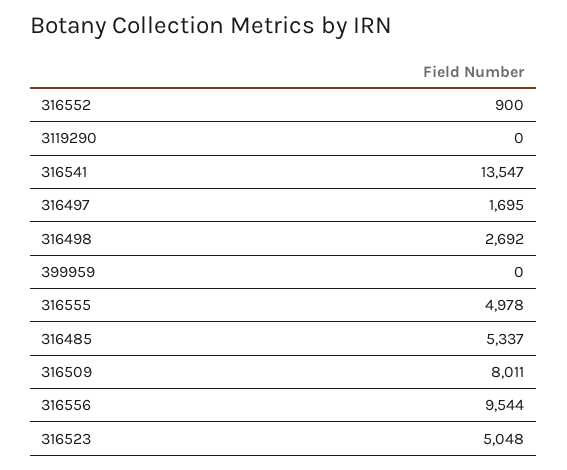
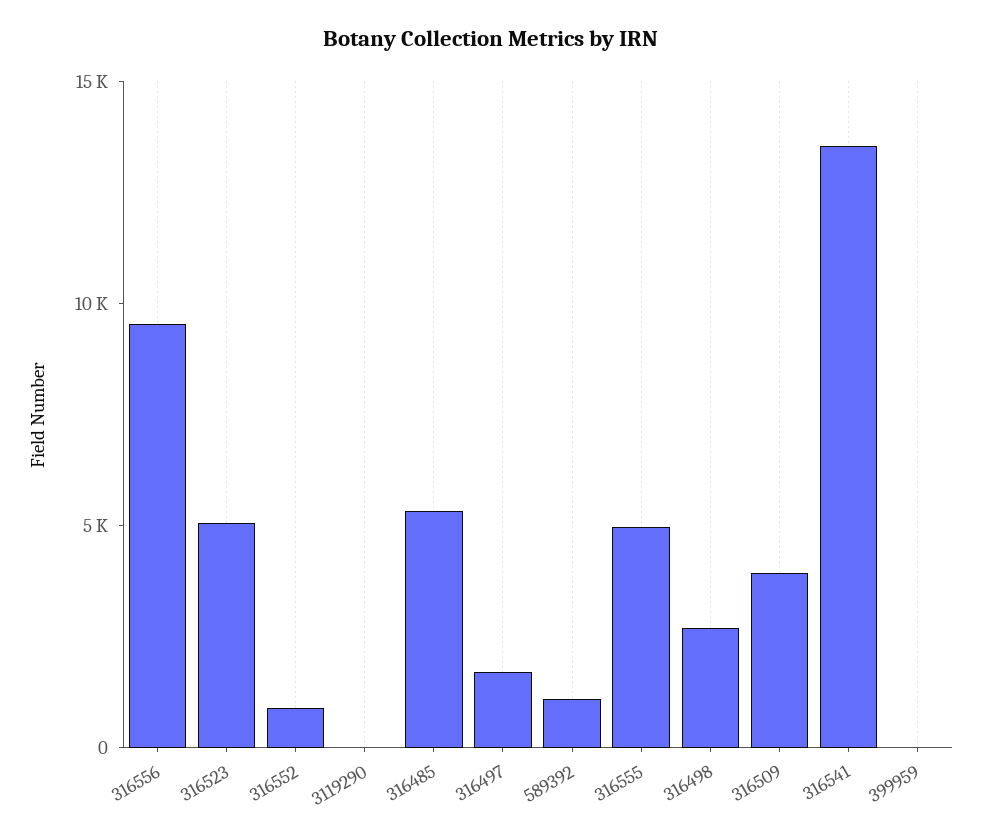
  {
    "316552": 900,
    "3119290": 0,
    "316541": 13547,
    "316497": 1695,
    "316498": 2692,
    "399959": 0,
    "316555": 4978,
    "316485": 5337,
-   "316509": 8011,
+   "316509": 4000,
    "316556": 9544,
-   "316523": 5048
+   "316523": 5048,
+   "589392": 1000
  }

